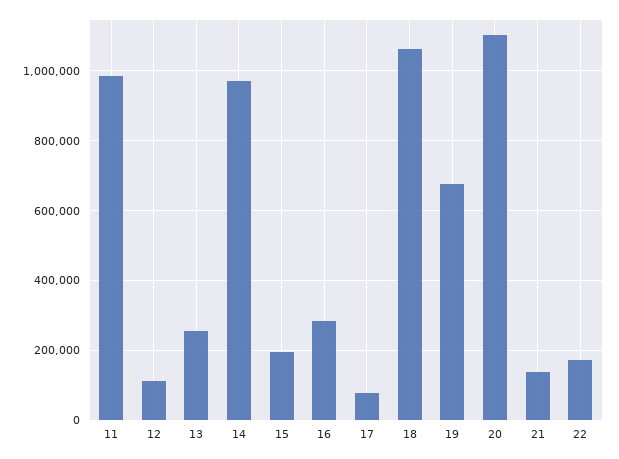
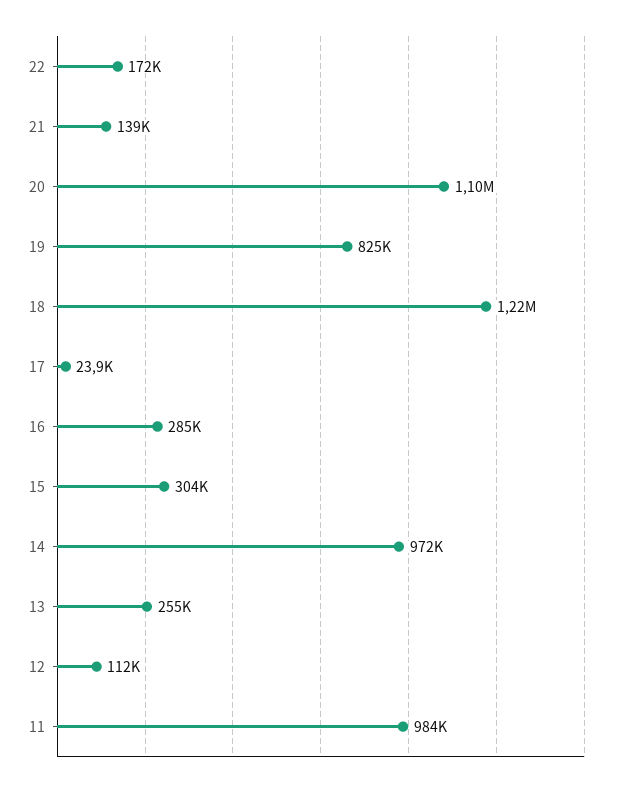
  {
    "11": 984000,
    "12": 112000,
    "13": 255000,
    "14": 972000,
-   "15": 200000,
+   "15": 304000,
    "16": 285000,
-   "17": 80000,
+   "17": 23900,
-   "18": 1060000,
+   "18": 1220000,
-   "19": 680000,
+   "19": 825000,
    "20": 1100000,
    "21": 139000,
    "22": 172000
  }

